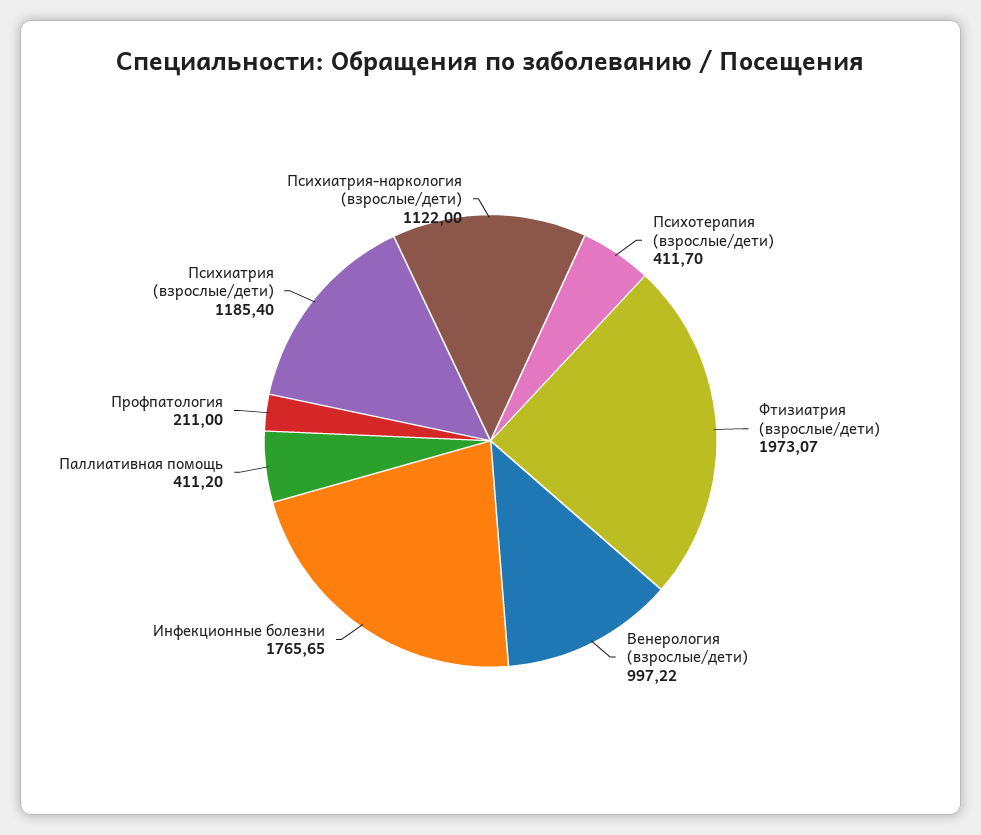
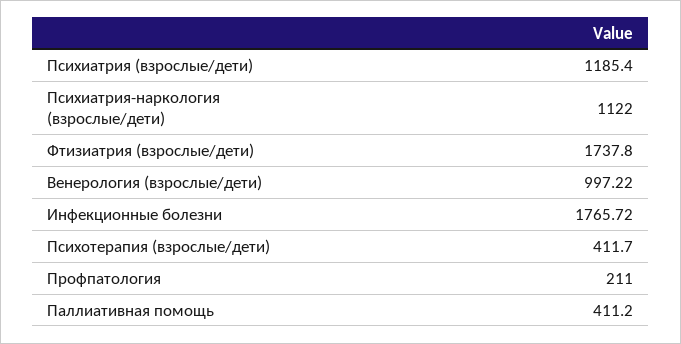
  {
    "Психотерапия (взрослые/дети)": 411.7,
-   "Фтизиатрия (взрослые/дети)": 1973.07,
+   "Фтизиатрия (взрослые/дети)": 1737.8,
    "Венерология (взрослые/дети)": 997.22,
-   "Инфекционные болезни": 1765.65,
+   "Инфекционные болезни": 1765.72,
    "Паллиативная помощь": 411.2,
    "Профпатология": 211,
    "Психиатрия (взрослые/дети)": 1185.4,
    "Психиатрия-наркология (взрослые/дети)": 1122
  }

